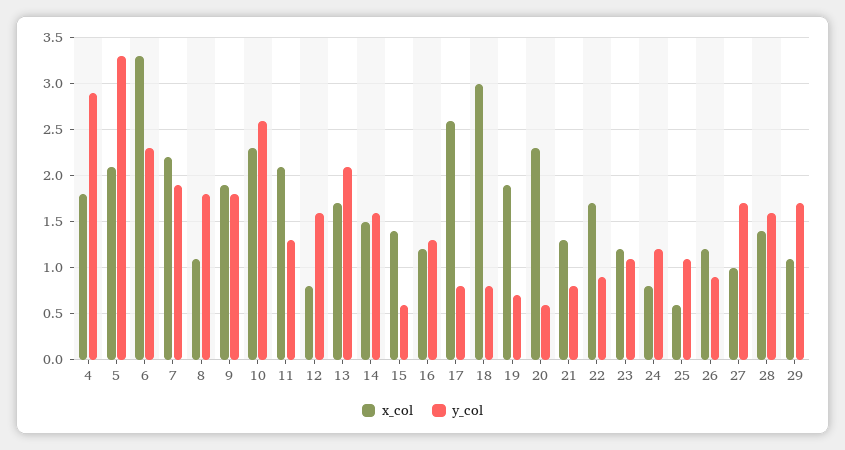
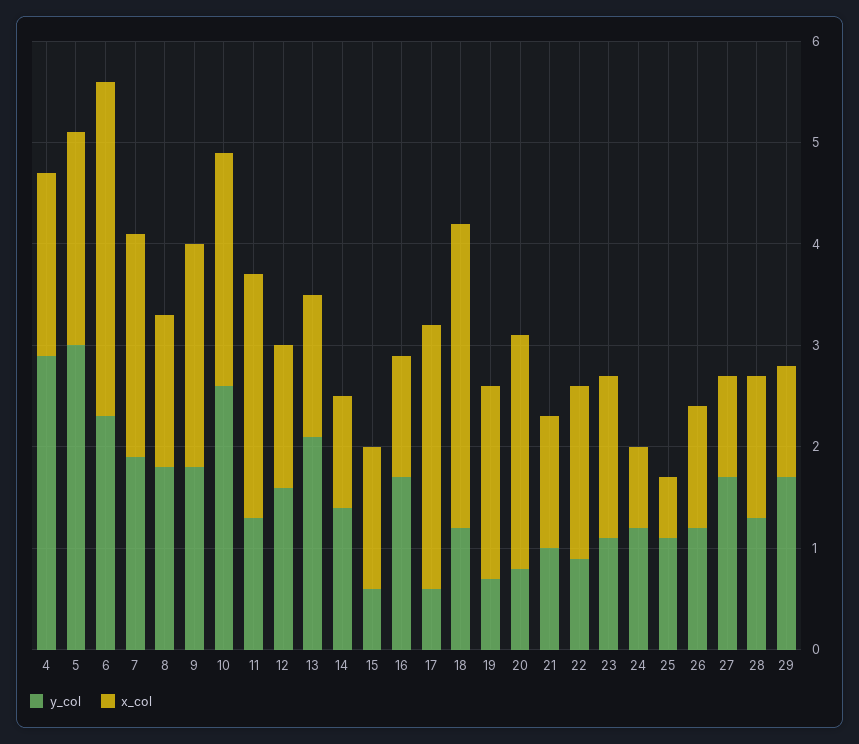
  {
    "x_col": {
      "4": 1.8,
      "5": 2.1,
      "6": 3.3,
      "7": 2.2,
-     "8": 1.1,
+     "8": 1.5,
-     "9": 1.9,
+     "9": 2.2,
      "10": 2.3,
-     "11": 2.1,
+     "11": 2.4,
-     "12": 0.8,
+     "12": 1.4,
-     "13": 1.7,
+     "13": 1.4,
-     "14": 1.5,
+     "14": 1.1,
      "15": 1.4,
      "16": 1.2,
      "17": 2.6,
      "18": 3,
      "19": 1.9,
      "20": 2.3,
      "21": 1.3,
      "22": 1.7,
-     "23": 1.2,
+     "23": 1.6,
      "24": 0.8,
      "25": 0.6,
      "26": 1.2,
      "27": 1,
      "28": 1.4,
      "29": 1.1
    },
    "y_col": {
      "4": 2.9,
-     "5": 3.3,
+     "5": 3,
      "6": 2.3,
      "7": 1.9,
      "8": 1.8,
      "9": 1.8,
      "10": 2.6,
      "11": 1.3,
      "12": 1.6,
      "13": 2.1,
-     "14": 1.6,
+     "14": 1.4,
      "15": 0.6,
-     "16": 1.3,
+     "16": 1.7,
-     "17": 0.8,
+     "17": 0.6,
-     "18": 0.8,
+     "18": 1.2,
      "19": 0.7,
-     "20": 0.6,
+     "20": 0.8,
-     "21": 0.8,
+     "21": 1,
      "22": 0.9,
      "23": 1.1,
      "24": 1.2,
      "25": 1.1,
-     "26": 0.9,
+     "26": 1.2,
      "27": 1.7,
-     "28": 1.6,
+     "28": 1.3,
      "29": 1.7
    }
  }

